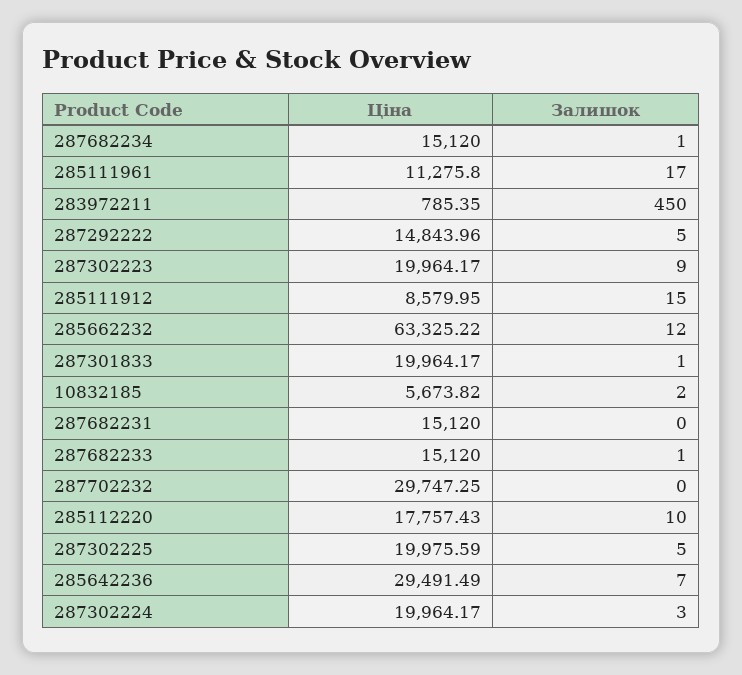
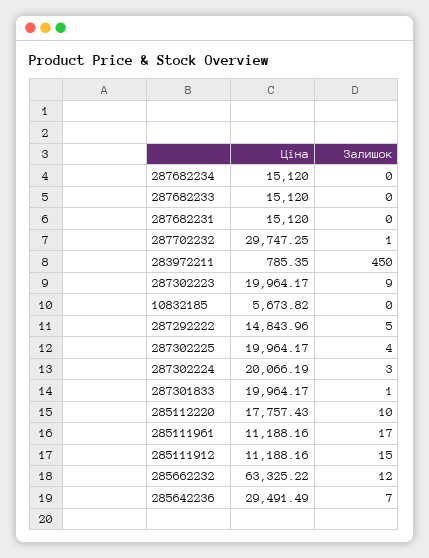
  {
    "Ціна": {
      "287682234": 15120,
-     "285111961": 11275.8,
+     "285111961": 11188.16,
      "283972211": 785.35,
      "287292222": 14843.96,
      "287302223": 19964.17,
-     "285111912": 8579.95,
+     "285111912": 11188.16,
      "285662232": 63325.22,
      "287301833": 19964.17,
      "10832185": 5673.82,
      "287682231": 15120,
      "287682233": 15120,
      "287702232": 29747.25,
      "285112220": 17757.43,
-     "287302225": 19975.59,
+     "287302225": 19964.17,
      "285642236": 29491.49,
-     "287302224": 19964.17
+     "287302224": 20066.19
    },
    "Залишок": {
-     "287682234": 1,
+     "287682234": 0,
      "285111961": 17,
      "283972211": 450,
      "287292222": 5,
      "287302223": 9,
      "285111912": 15,
      "285662232": 12,
      "287301833": 1,
-     "10832185": 2,
+     "10832185": 0,
      "287682231": 0,
-     "287682233": 1,
+     "287682233": 0,
-     "287702232": 0,
+     "287702232": 1,
      "285112220": 10,
-     "287302225": 5,
+     "287302225": 4,
      "285642236": 7,
      "287302224": 3
    }
  }

